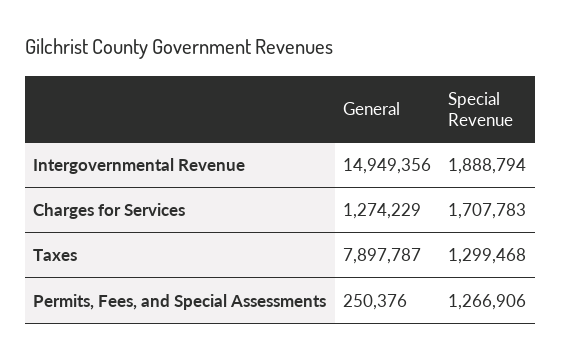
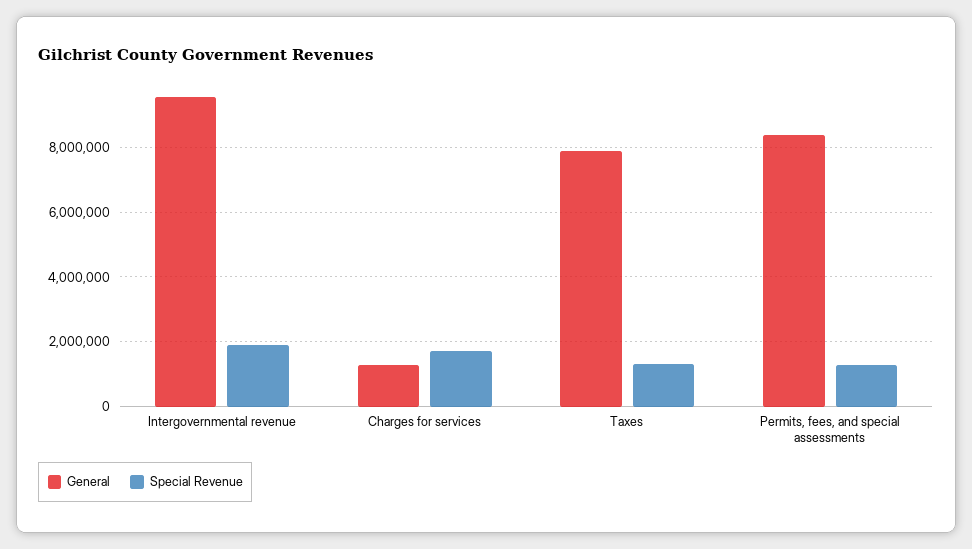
  {
    "General": {
-     "Intergovernmental Revenue": 14949356,
+     "Intergovernmental Revenue": 9600000,
      "Charges for Services": 1274229,
      "Taxes": 7897787,
-     "Permits, Fees, and Special Assessments": 250376
+     "Permits, Fees, and Special Assessments": 8400000
    },
    "Special Revenue": {
      "Intergovernmental Revenue": 1888794,
      "Charges for Services": 1707783,
      "Taxes": 1299468,
      "Permits, Fees, and Special Assessments": 1266906
    }
  }

